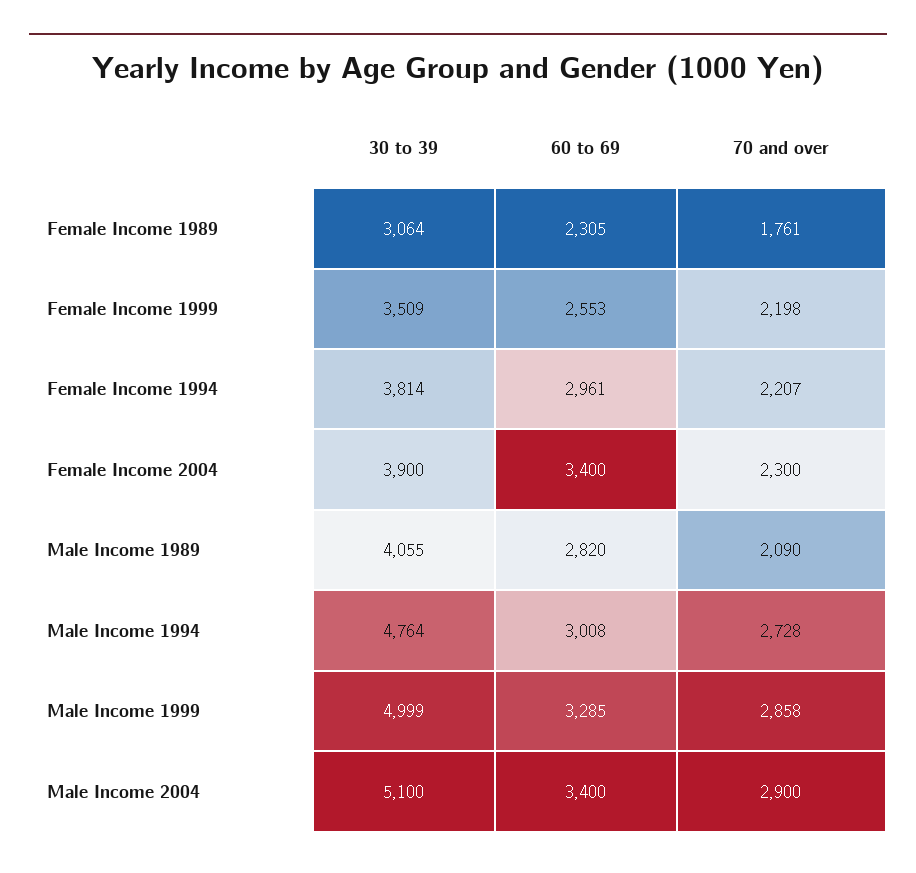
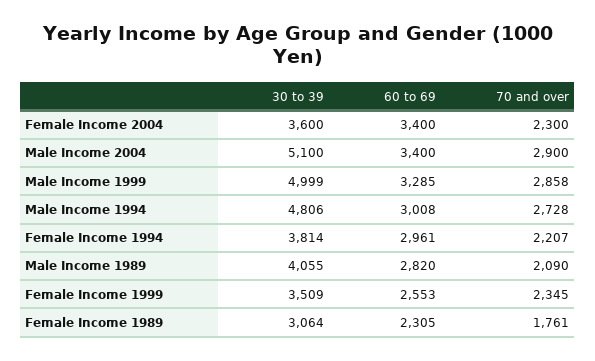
  {
    "30 to 39": {
      "Female Income 1989": 3064,
      "Female Income 1999": 3509,
      "Female Income 1994": 3814,
-     "Female Income 2004": 3900,
+     "Female Income 2004": 3600,
      "Male Income 1989": 4055,
-     "Male Income 1994": 4764,
+     "Male Income 1994": 4806,
      "Male Income 1999": 4999,
      "Male Income 2004": 5100
    },
    "60 to 69": {
      "Female Income 1989": 2305,
      "Female Income 1999": 2553,
      "Female Income 1994": 2961,
      "Female Income 2004": 3400,
      "Male Income 1989": 2820,
      "Male Income 1994": 3008,
      "Male Income 1999": 3285,
      "Male Income 2004": 3400
    },
    "70 and over": {
      "Female Income 1989": 1761,
-     "Female Income 1999": 2198,
+     "Female Income 1999": 2345,
      "Female Income 1994": 2207,
      "Female Income 2004": 2300,
      "Male Income 1989": 2090,
      "Male Income 1994": 2728,
      "Male Income 1999": 2858,
      "Male Income 2004": 2900
    }
  }

